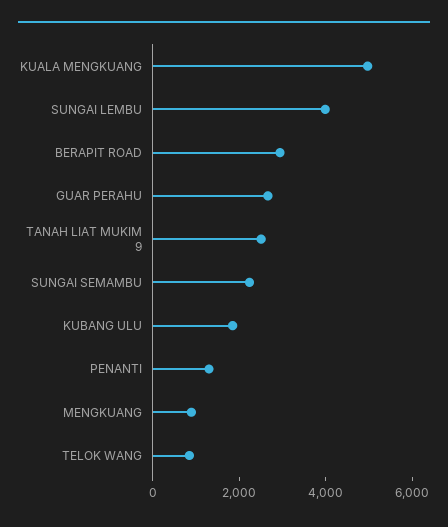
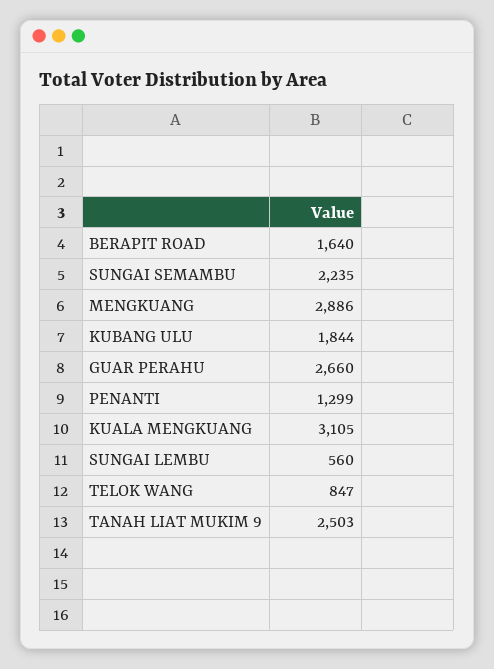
  {
-   "KUALA MENGKUANG": 5000,
+   "KUALA MENGKUANG": 3105,
-   "SUNGAI LEMBU": 4000,
+   "SUNGAI LEMBU": 560,
-   "BERAPIT ROAD": 3000,
+   "BERAPIT ROAD": 1640,
    "GUAR PERAHU": 2660,
    "TANAH LIAT MUKIM 9": 2503,
    "SUNGAI SEMAMBU": 2235,
    "KUBANG ULU": 1844,
    "PENANTI": 1299,
-   "MENGKUANG": 1000,
+   "MENGKUANG": 2886,
    "TELOK WANG": 847
  }

